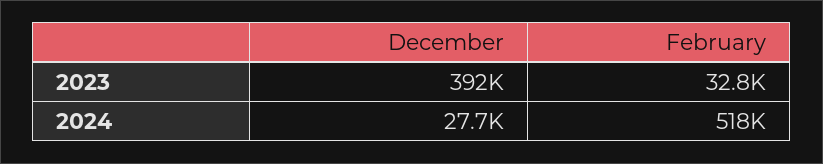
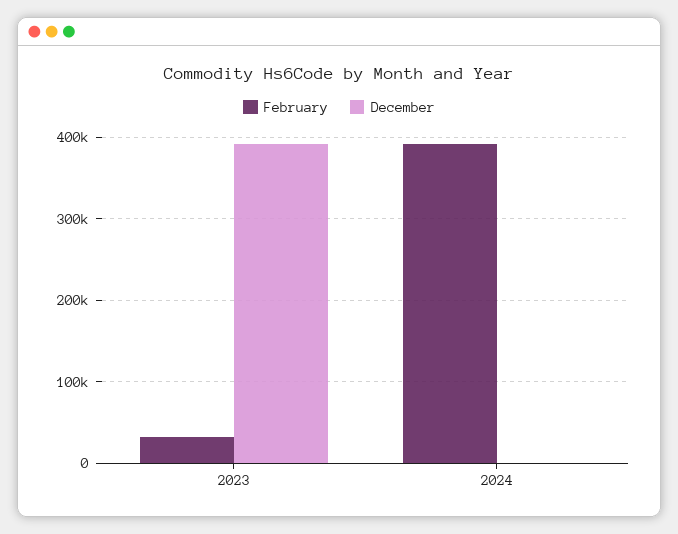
  {
    "December": {
      "2023": 392000,
-     "2024": 27700
+     "2024": 0
    },
    "February": {
      "2023": 32800,
-     "2024": 518000
+     "2024": 390000
    }
  }

